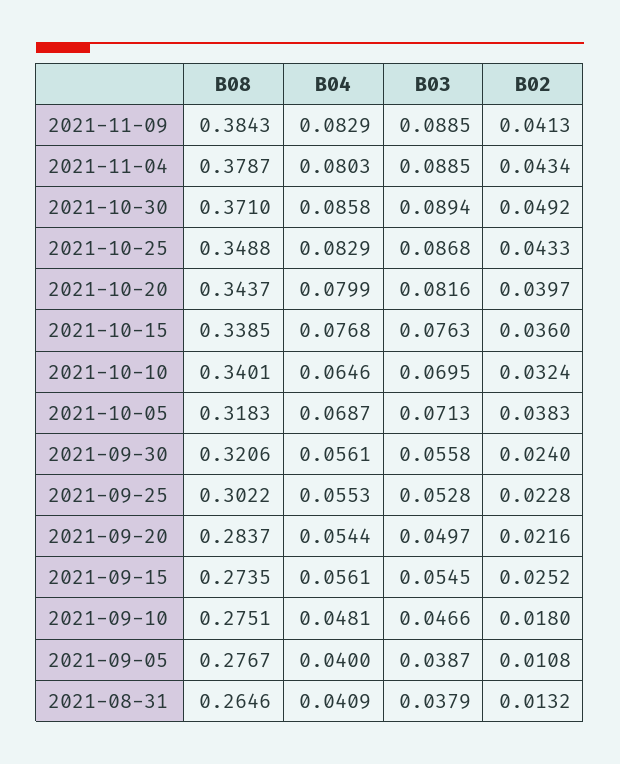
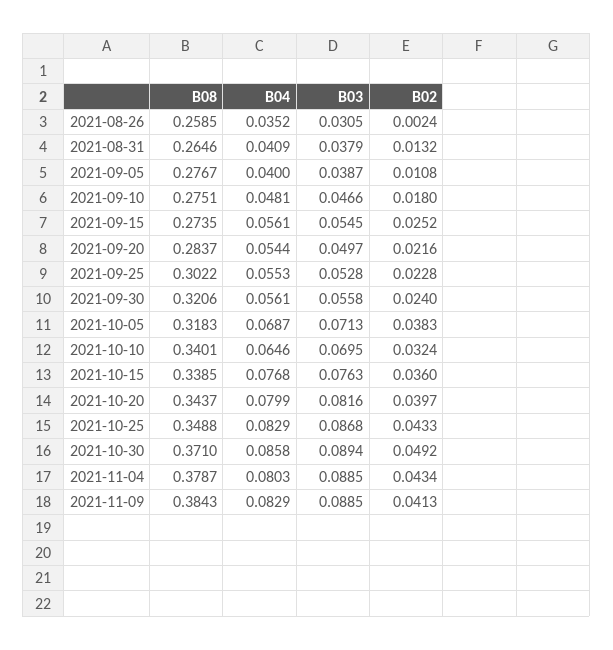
  {
    "B08": {
      "2021-11-09": 0.3843,
      "2021-11-04": 0.3787,
      "2021-10-30": 0.371,
      "2021-10-25": 0.3488,
      "2021-10-20": 0.3437,
      "2021-10-15": 0.3385,
      "2021-10-10": 0.3401,
      "2021-10-05": 0.3183,
      "2021-09-30": 0.3206,
      "2021-09-25": 0.3022,
      "2021-09-20": 0.2837,
      "2021-09-15": 0.2735,
      "2021-09-10": 0.2751,
      "2021-09-05": 0.2767,
-     "2021-08-31": 0.2646
+     "2021-08-31": 0.2646,
+     "2021-08-26": 0.2585
    },
    "B04": {
      "2021-11-09": 0.0829,
      "2021-11-04": 0.0803,
      "2021-10-30": 0.0858,
      "2021-10-25": 0.0829,
      "2021-10-20": 0.0799,
      "2021-10-15": 0.0768,
      "2021-10-10": 0.0646,
      "2021-10-05": 0.0687,
      "2021-09-30": 0.0561,
      "2021-09-25": 0.0553,
      "2021-09-20": 0.0544,
      "2021-09-15": 0.0561,
      "2021-09-10": 0.0481,
      "2021-09-05": 0.04,
-     "2021-08-31": 0.0409
+     "2021-08-31": 0.0409,
+     "2021-08-26": 0.0352
    },
    "B03": {
      "2021-11-09": 0.0885,
      "2021-11-04": 0.0885,
      "2021-10-30": 0.0894,
      "2021-10-25": 0.0868,
      "2021-10-20": 0.0816,
      "2021-10-15": 0.0763,
      "2021-10-10": 0.0695,
      "2021-10-05": 0.0713,
      "2021-09-30": 0.0558,
      "2021-09-25": 0.0528,
      "2021-09-20": 0.0497,
      "2021-09-15": 0.0545,
      "2021-09-10": 0.0466,
      "2021-09-05": 0.0387,
-     "2021-08-31": 0.0379
+     "2021-08-31": 0.0379,
+     "2021-08-26": 0.0305
    },
    "B02": {
      "2021-11-09": 0.0413,
      "2021-11-04": 0.0434,
      "2021-10-30": 0.0492,
      "2021-10-25": 0.0433,
      "2021-10-20": 0.0397,
      "2021-10-15": 0.036,
      "2021-10-10": 0.0324,
      "2021-10-05": 0.0383,
      "2021-09-30": 0.024,
      "2021-09-25": 0.0228,
      "2021-09-20": 0.0216,
      "2021-09-15": 0.0252,
      "2021-09-10": 0.018,
      "2021-09-05": 0.0108,
-     "2021-08-31": 0.0132
+     "2021-08-31": 0.0132,
+     "2021-08-26": 0.0024
    }
  }

